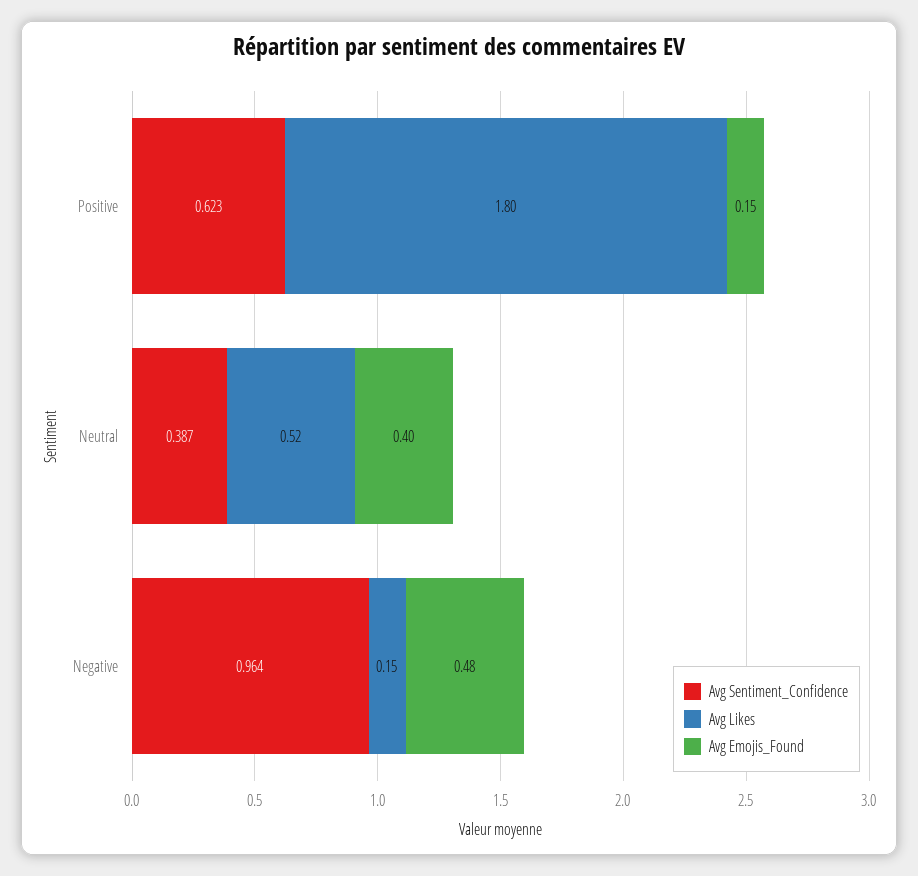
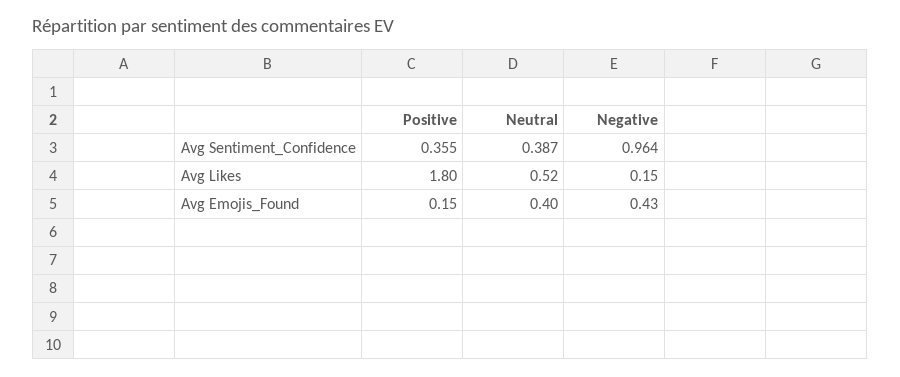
  {
    "Avg Sentiment_Confidence": {
-     "Positive": 0.623,
+     "Positive": 0.355,
      "Neutral": 0.387,
      "Negative": 0.964
    },
    "Avg Likes": {
      "Positive": 1.8,
      "Neutral": 0.52,
      "Negative": 0.15
    },
    "Avg Emojis_Found": {
      "Positive": 0.15,
      "Neutral": 0.4,
-     "Negative": 0.48
+     "Negative": 0.43
    }
  }

